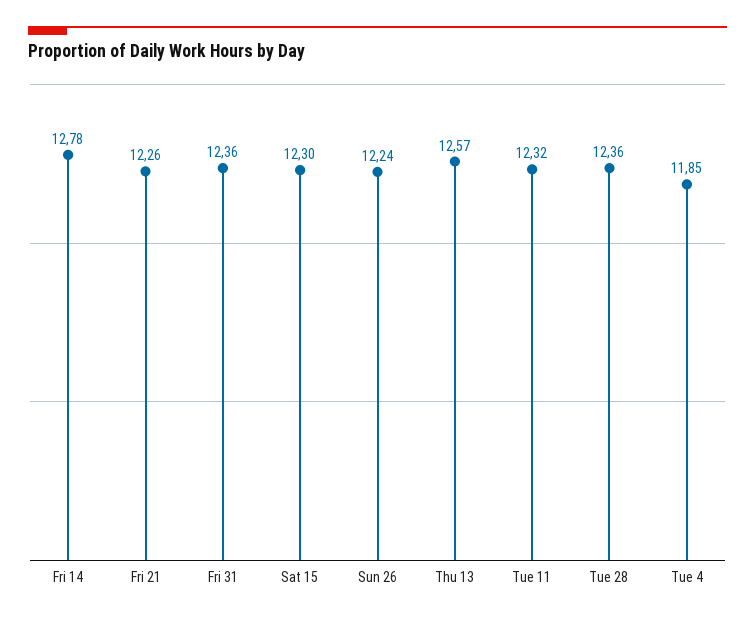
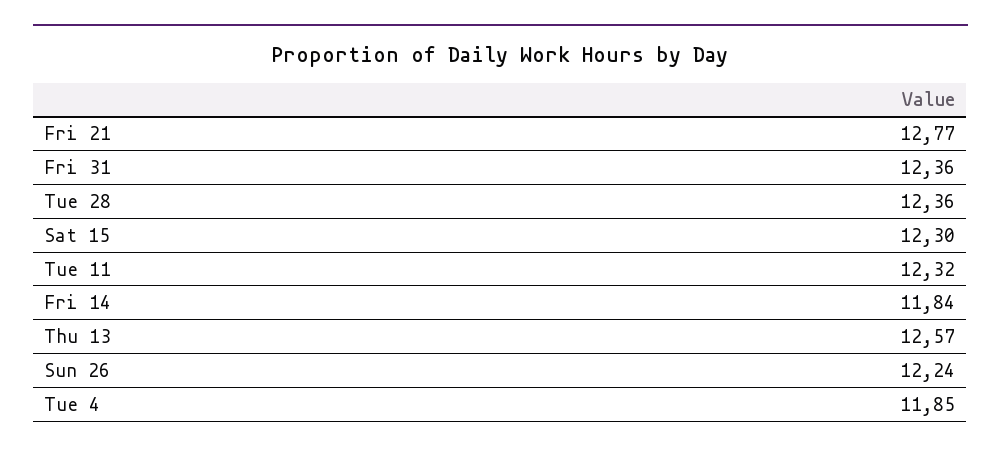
  {
-   "Fri 14": 12.78,
+   "Fri 14": 11.84,
-   "Fri 21": 12.26,
+   "Fri 21": 12.77,
    "Fri 31": 12.36,
    "Sat 15": 12.3,
    "Sun 26": 12.24,
    "Thu 13": 12.57,
    "Tue 11": 12.32,
    "Tue 28": 12.36,
    "Tue 4": 11.85
  }

